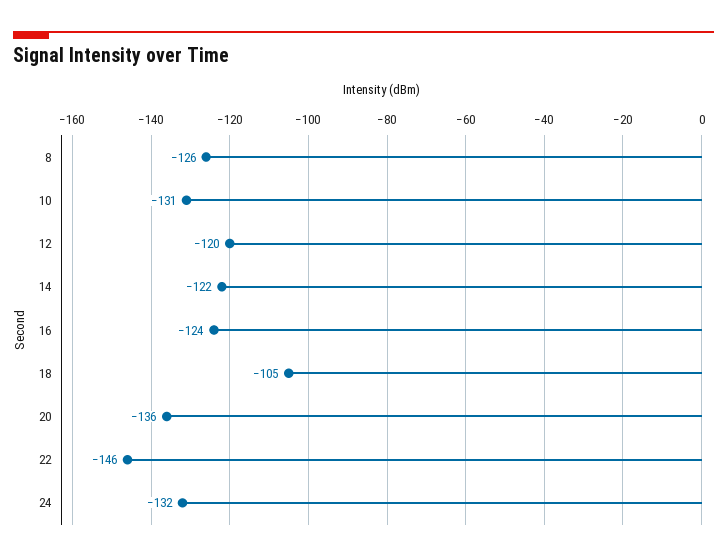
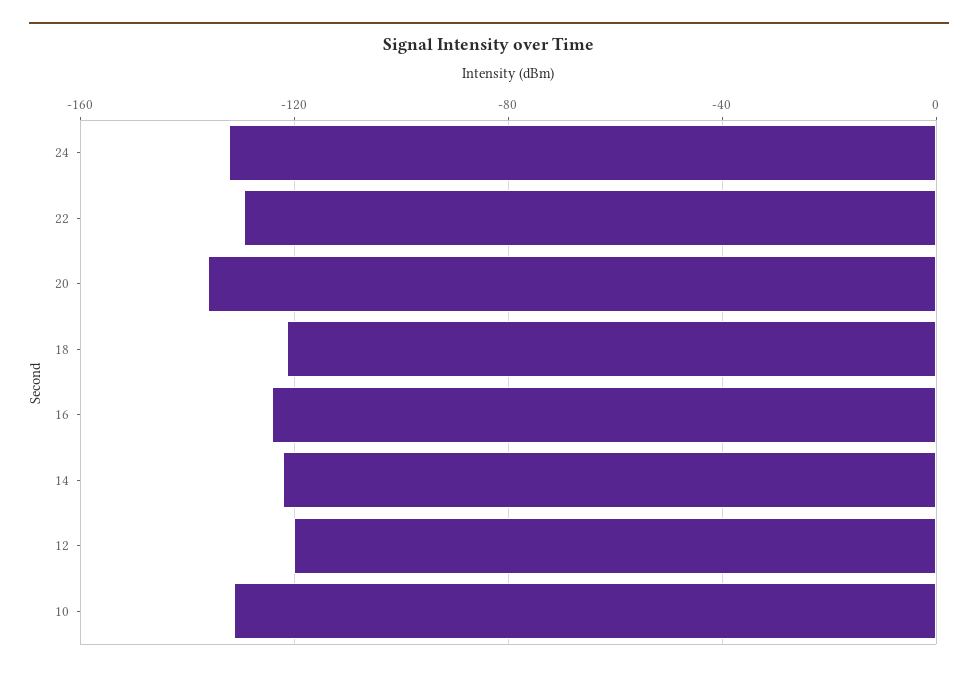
  {
-   "8": -126,
    "10": -131,
    "12": -120,
    "14": -122,
    "16": -124,
-   "18": -105,
+   "18": -120,
    "20": -136,
-   "22": -146,
+   "22": -130,
    "24": -132
  }

